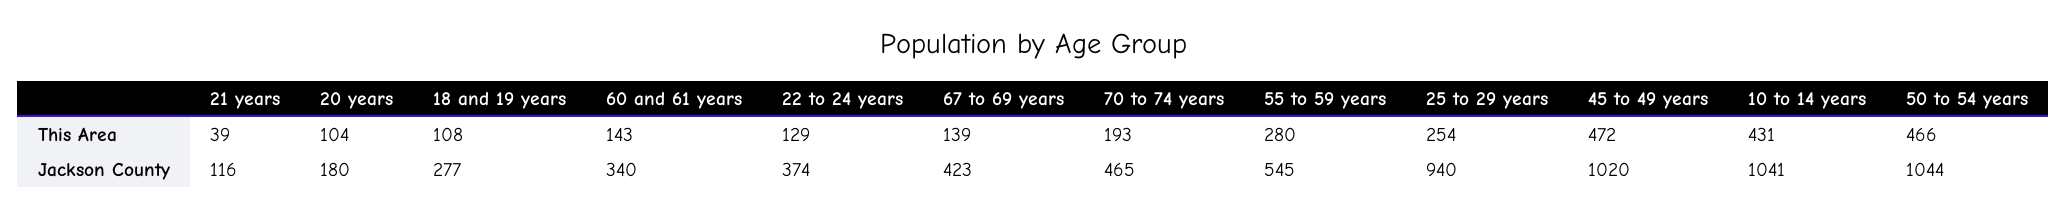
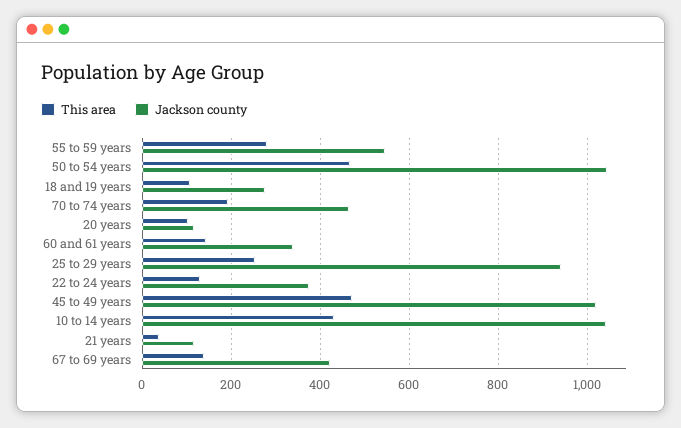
  {
    "This Area": {
      "21 years": 39,
      "20 years": 104,
      "18 and 19 years": 108,
      "60 and 61 years": 143,
      "22 to 24 years": 129,
      "67 to 69 years": 139,
      "70 to 74 years": 193,
      "55 to 59 years": 280,
      "25 to 29 years": 254,
      "45 to 49 years": 472,
      "10 to 14 years": 431,
      "50 to 54 years": 466
    },
    "Jackson County": {
      "21 years": 116,
-     "20 years": 180,
+     "20 years": 120,
      "18 and 19 years": 277,
      "60 and 61 years": 340,
      "22 to 24 years": 374,
      "67 to 69 years": 423,
      "70 to 74 years": 465,
      "55 to 59 years": 545,
      "25 to 29 years": 940,
      "45 to 49 years": 1020,
      "10 to 14 years": 1041,
      "50 to 54 years": 1044
    }
  }

